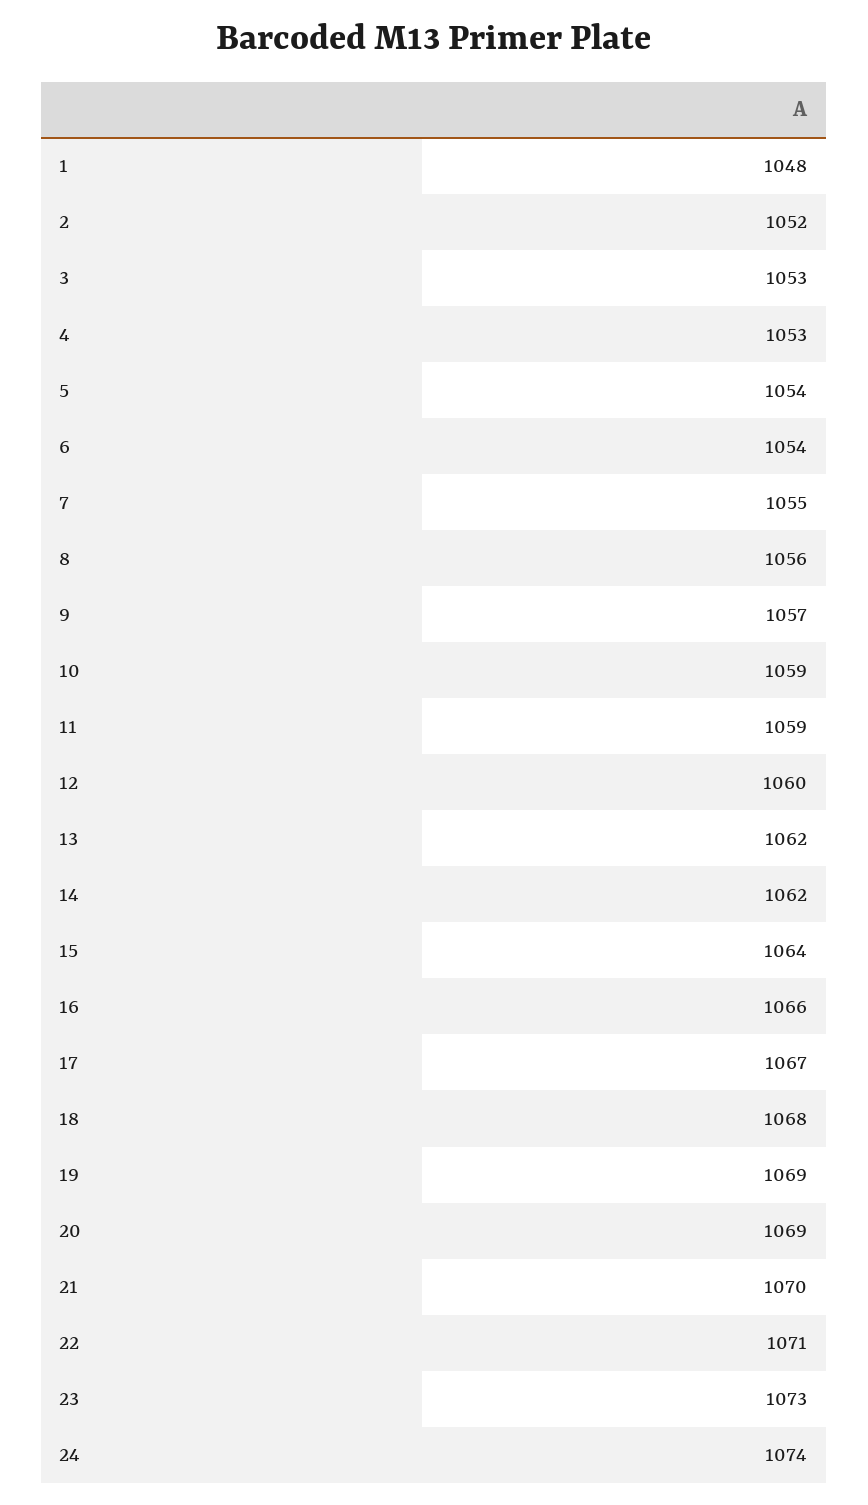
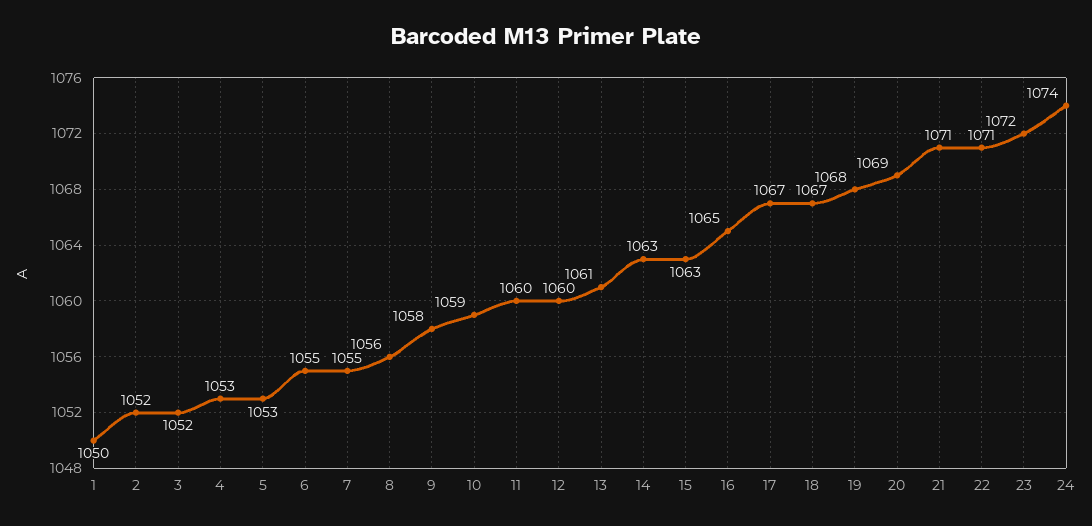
  {
-   "1": 1048,
+   "1": 1050,
    "2": 1052,
-   "3": 1053,
+   "3": 1052,
    "4": 1053,
-   "5": 1054,
+   "5": 1053,
-   "6": 1054,
+   "6": 1055,
    "7": 1055,
    "8": 1056,
-   "9": 1057,
+   "9": 1058,
    "10": 1059,
-   "11": 1059,
+   "11": 1060,
    "12": 1060,
-   "13": 1062,
+   "13": 1061,
-   "14": 1062,
+   "14": 1063,
-   "15": 1064,
+   "15": 1063,
-   "16": 1066,
+   "16": 1065,
    "17": 1067,
-   "18": 1068,
+   "18": 1067,
-   "19": 1069,
+   "19": 1068,
    "20": 1069,
-   "21": 1070,
+   "21": 1071,
    "22": 1071,
-   "23": 1073,
+   "23": 1072,
    "24": 1074
  }

